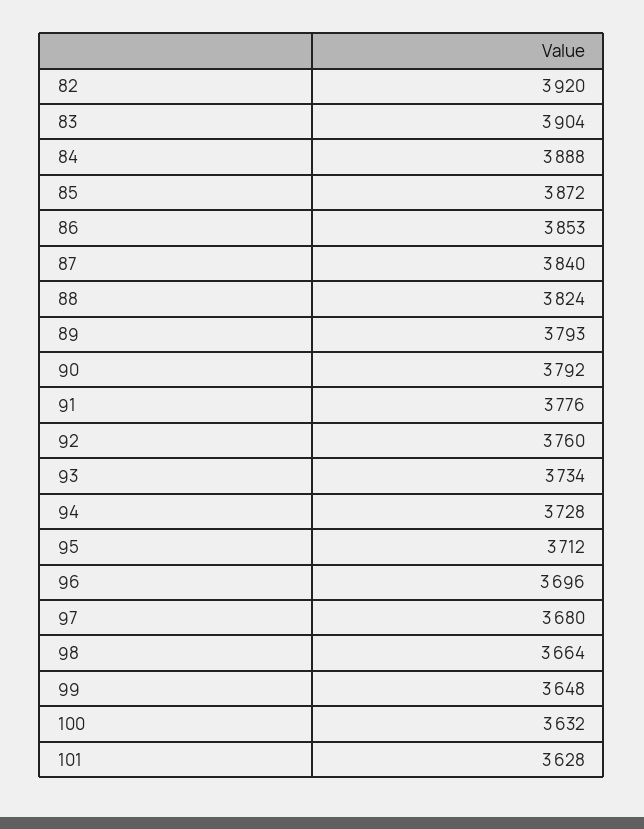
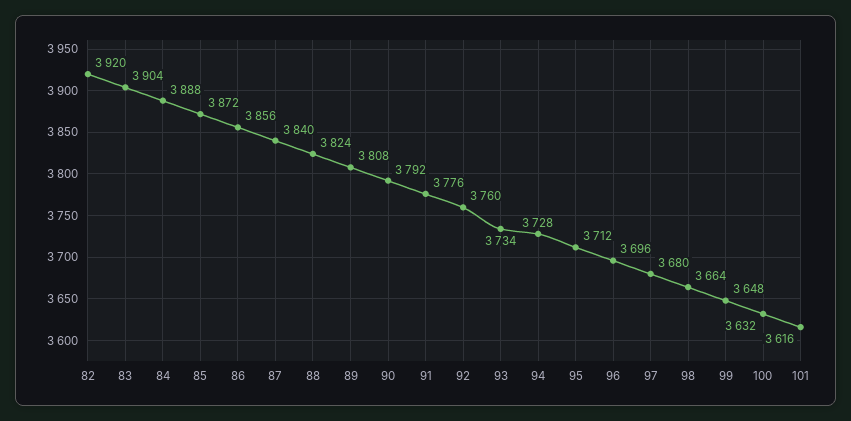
  {
    "82": 3920,
    "83": 3904,
    "84": 3888,
    "85": 3872,
-   "86": 3853,
+   "86": 3856,
    "87": 3840,
    "88": 3824,
-   "89": 3793,
+   "89": 3808,
    "90": 3792,
    "91": 3776,
    "92": 3760,
    "93": 3734,
    "94": 3728,
    "95": 3712,
    "96": 3696,
    "97": 3680,
    "98": 3664,
    "99": 3648,
    "100": 3632,
-   "101": 3628
+   "101": 3616
  }

